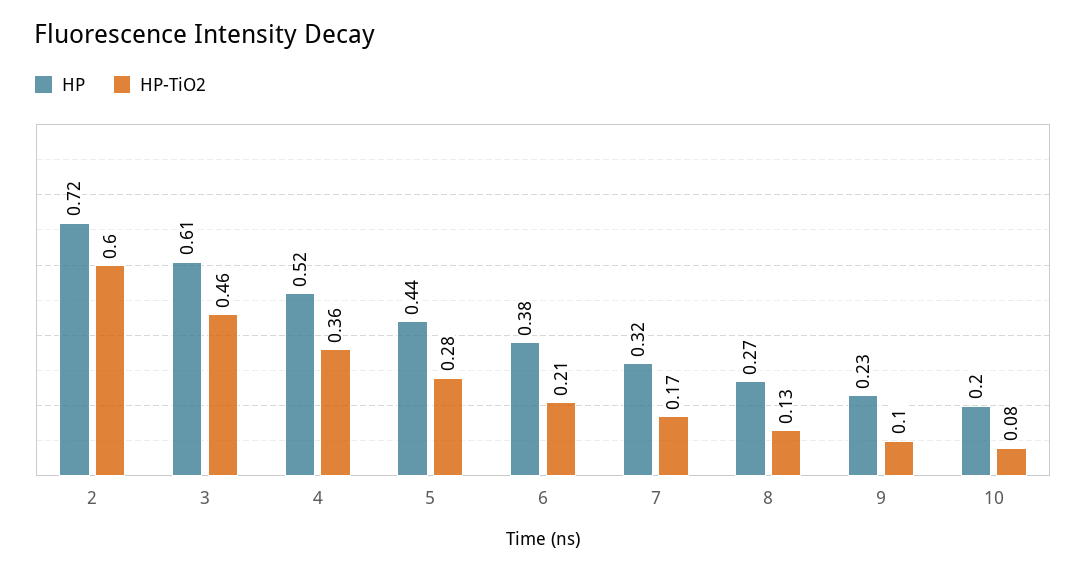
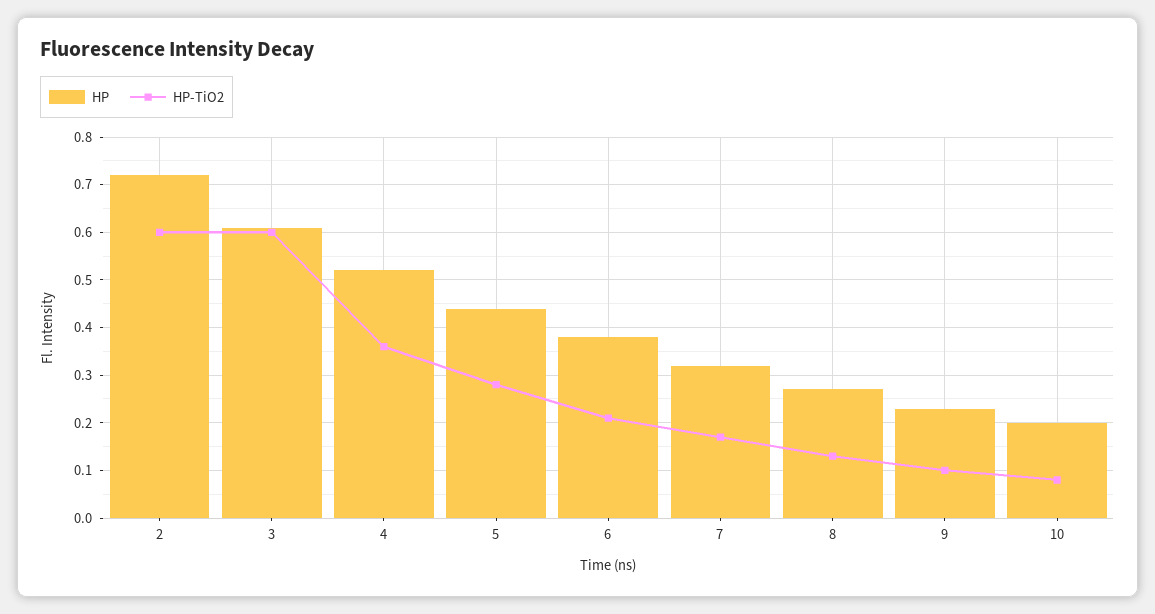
  {
    "HP": {
      "2": 0.72,
      "3": 0.61,
      "4": 0.52,
      "5": 0.44,
      "6": 0.38,
      "7": 0.32,
      "8": 0.27,
      "9": 0.23,
      "10": 0.2
    },
    "HP-TiO2": {
      "2": 0.6,
-     "3": 0.46,
+     "3": 0.6,
      "4": 0.36,
      "5": 0.28,
      "6": 0.21,
      "7": 0.17,
      "8": 0.13,
      "9": 0.1,
      "10": 0.08
    }
  }

